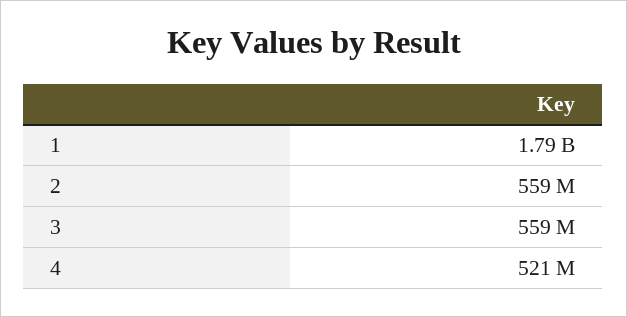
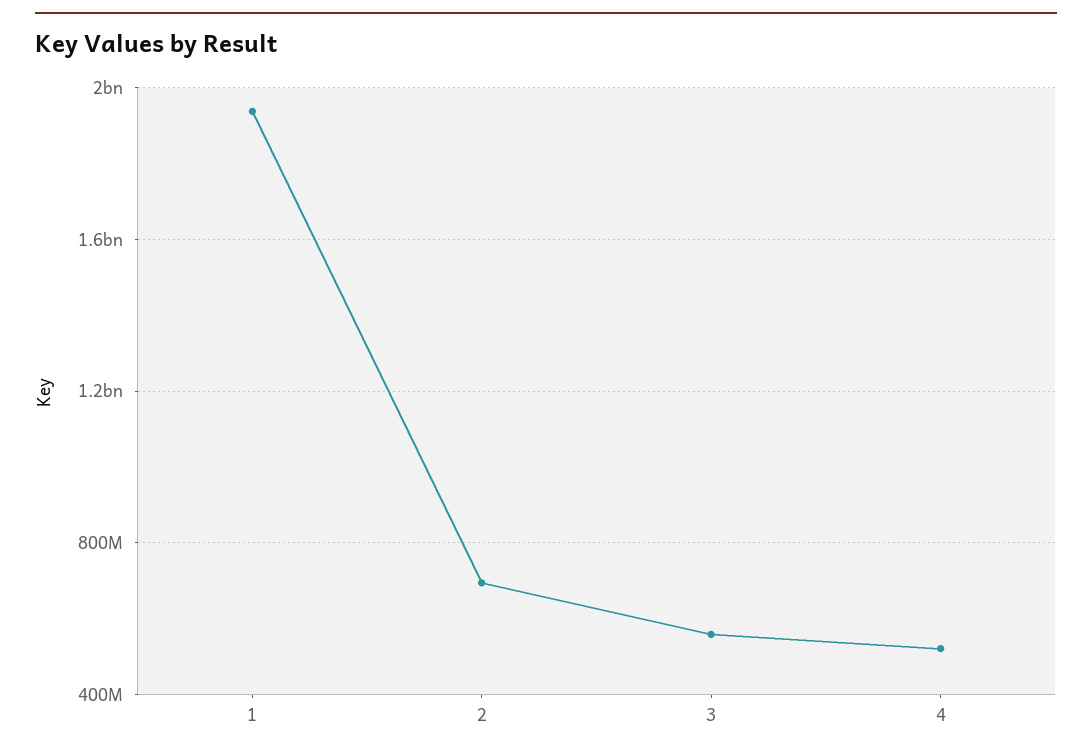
  {
-   "1": 1790000000,
+   "1": 1950000000,
-   "2": 559000000,
+   "2": 700000000,
    "3": 559000000,
    "4": 521000000
  }

